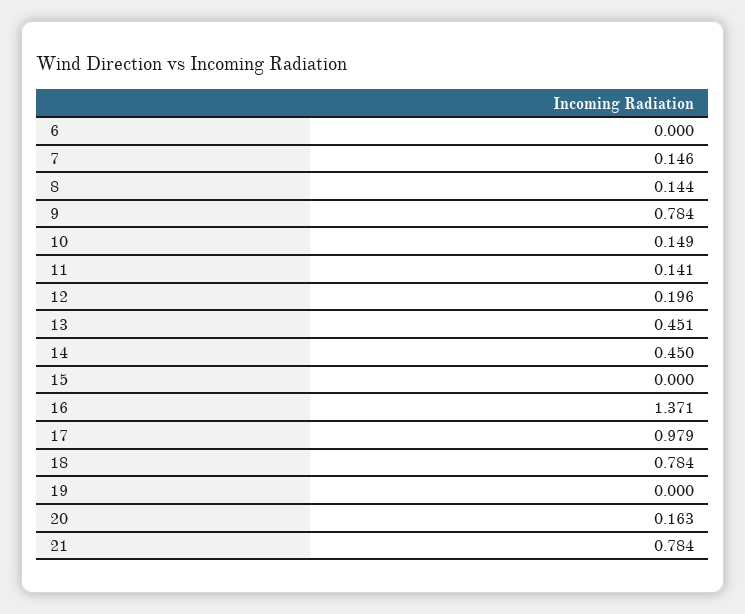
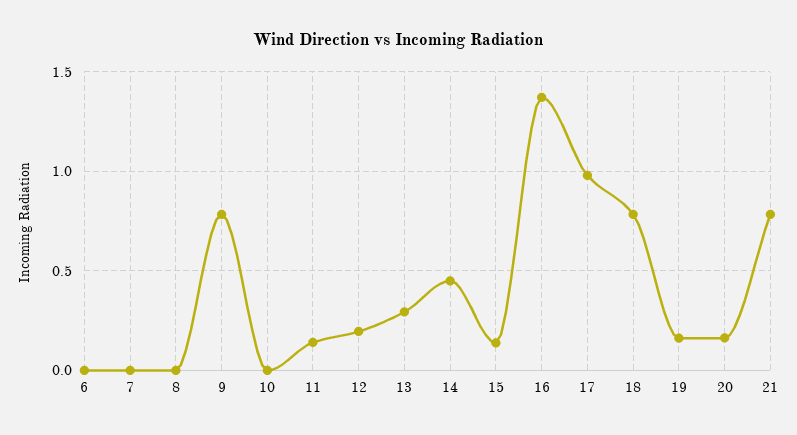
  {
    "6": 0,
-   "7": 0.146,
+   "7": 0,
-   "8": 0.144,
+   "8": 0,
    "9": 0.784,
-   "10": 0.149,
+   "10": 0,
    "11": 0.141,
    "12": 0.196,
-   "13": 0.451,
+   "13": 0.3,
    "14": 0.45,
-   "15": 0,
+   "15": 0.15,
    "16": 1.371,
    "17": 0.979,
    "18": 0.784,
-   "19": 0,
+   "19": 0.15,
    "20": 0.163,
    "21": 0.784
  }

